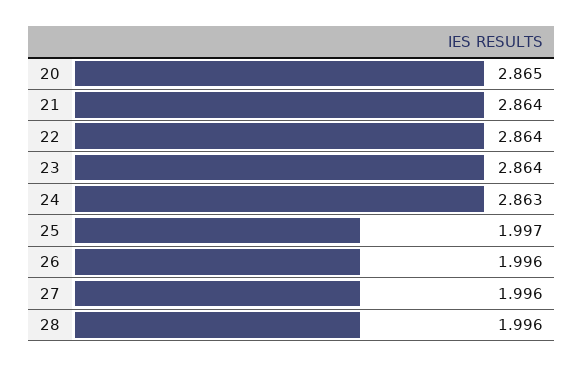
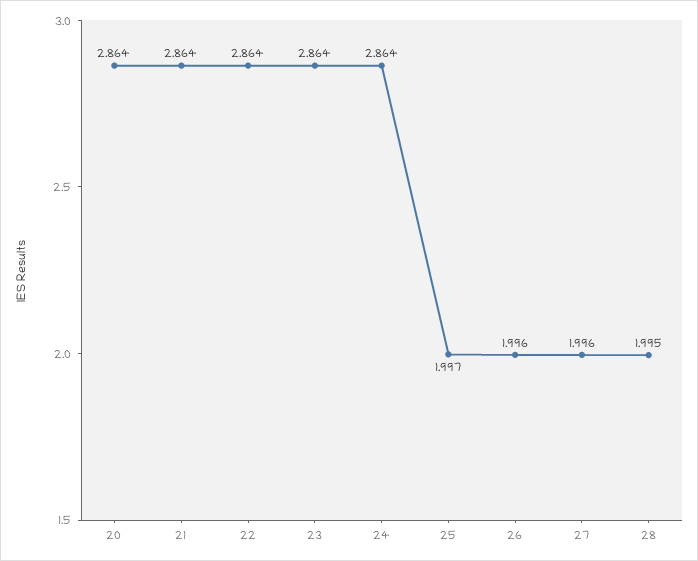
  {
-   "20": 2.865,
+   "20": 2.864,
    "21": 2.864,
    "22": 2.864,
    "23": 2.864,
-   "24": 2.863,
+   "24": 2.864,
    "25": 1.997,
    "26": 1.996,
    "27": 1.996,
-   "28": 1.996
+   "28": 1.995
  }

